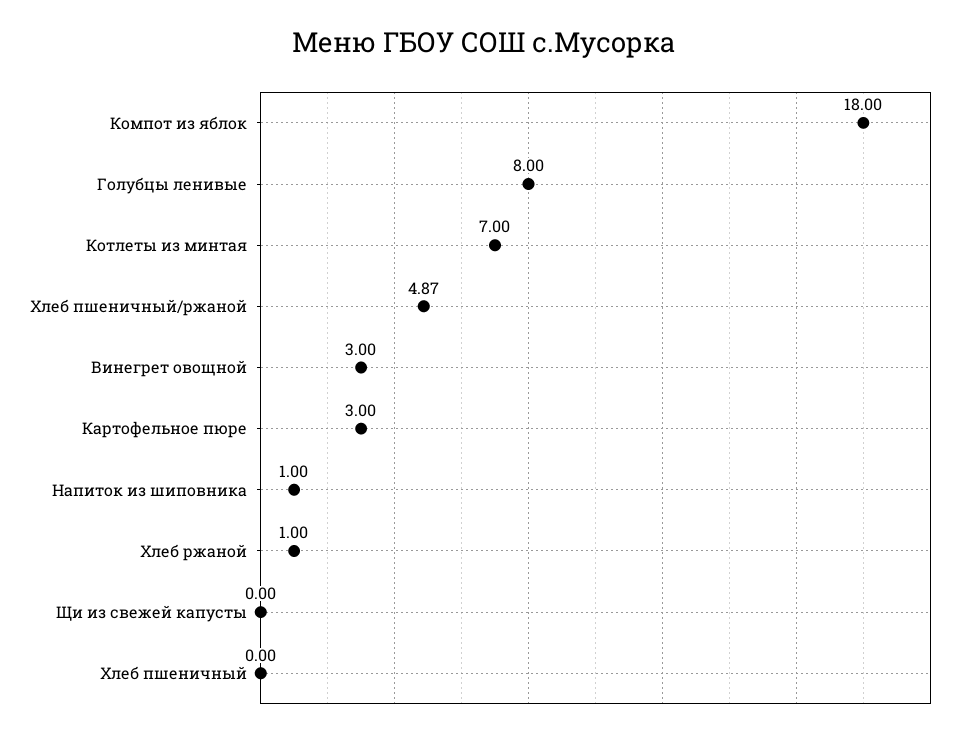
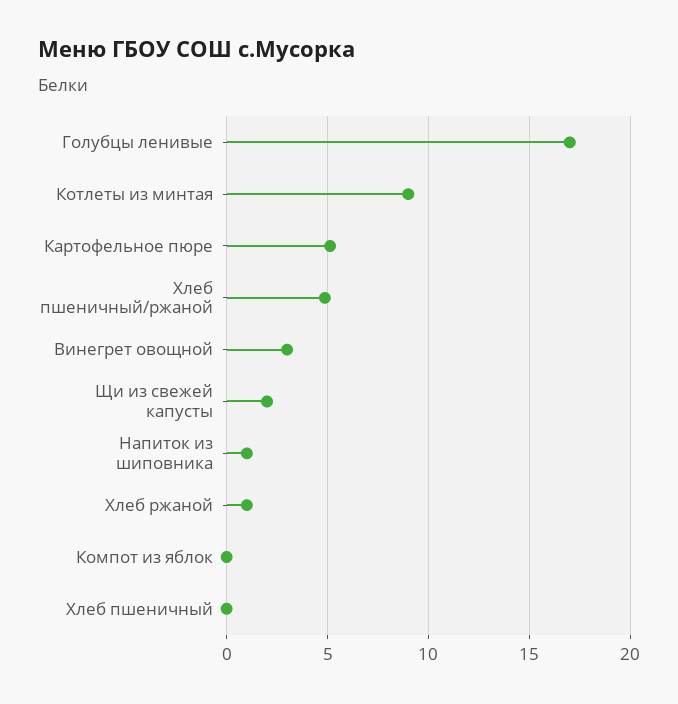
  {
-   "Компот из яблок": 18,
+   "Компот из яблок": 0,
-   "Голубцы ленивые": 8,
+   "Голубцы ленивые": 17,
-   "Котлеты из минтая": 7,
+   "Котлеты из минтая": 9,
    "Хлеб пшеничный/ржаной": 4.87,
    "Винегрет овощной": 3,
-   "Картофельное пюре": 3,
+   "Картофельное пюре": 5,
    "Напиток из шиповника": 1,
    "Хлеб ржаной": 1,
-   "Щи из свежей капусты": 0,
+   "Щи из свежей капусты": 2,
    "Хлеб пшеничный": 0
  }

